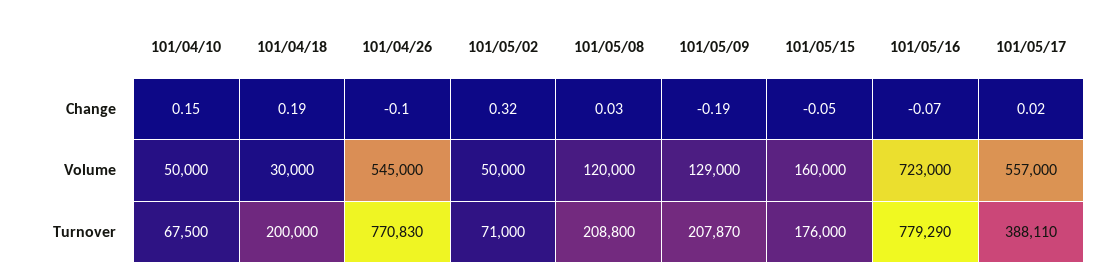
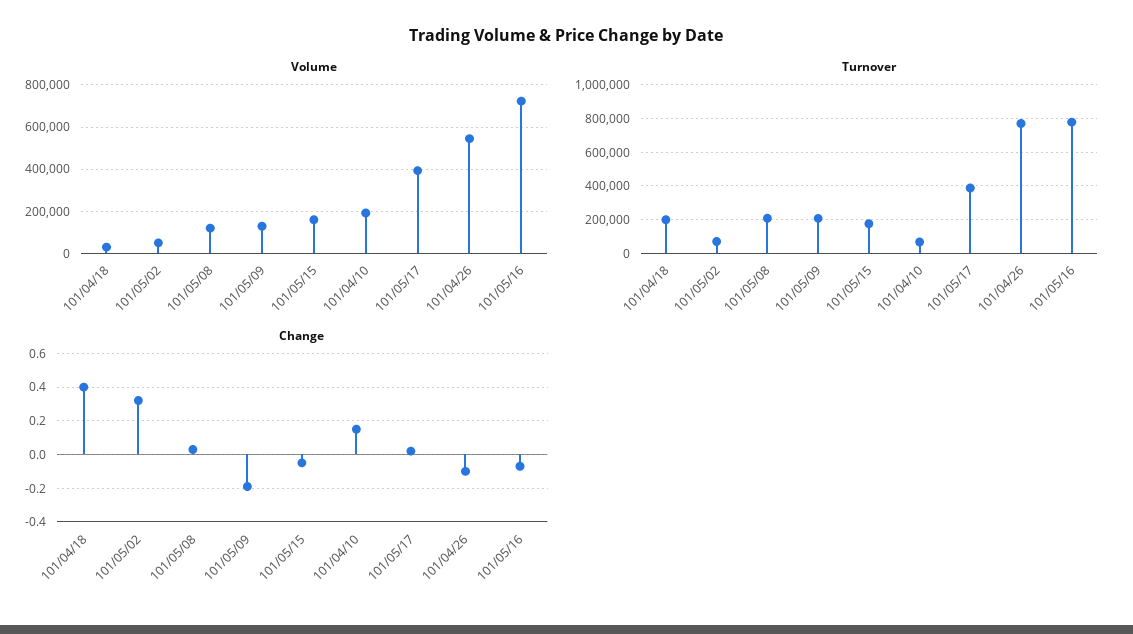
  {
    "Change": {
      "101/04/10": 0.15,
-     "101/04/18": 0.19,
+     "101/04/18": 0.4,
      "101/04/26": -0.1,
      "101/05/02": 0.32,
      "101/05/08": 0.03,
      "101/05/09": -0.19,
      "101/05/15": -0.05,
      "101/05/16": -0.07,
      "101/05/17": 0.02
    },
    "Volume": {
-     "101/04/10": 50000,
+     "101/04/10": 200000,
      "101/04/18": 30000,
      "101/04/26": 545000,
      "101/05/02": 50000,
      "101/05/08": 120000,
      "101/05/09": 129000,
      "101/05/15": 160000,
      "101/05/16": 723000,
-     "101/05/17": 557000
+     "101/05/17": 400000
    },
    "Turnover": {
      "101/04/10": 67500,
      "101/04/18": 200000,
      "101/04/26": 770830,
      "101/05/02": 71000,
      "101/05/08": 208800,
      "101/05/09": 207870,
      "101/05/15": 176000,
      "101/05/16": 779290,
      "101/05/17": 388110
    }
  }

